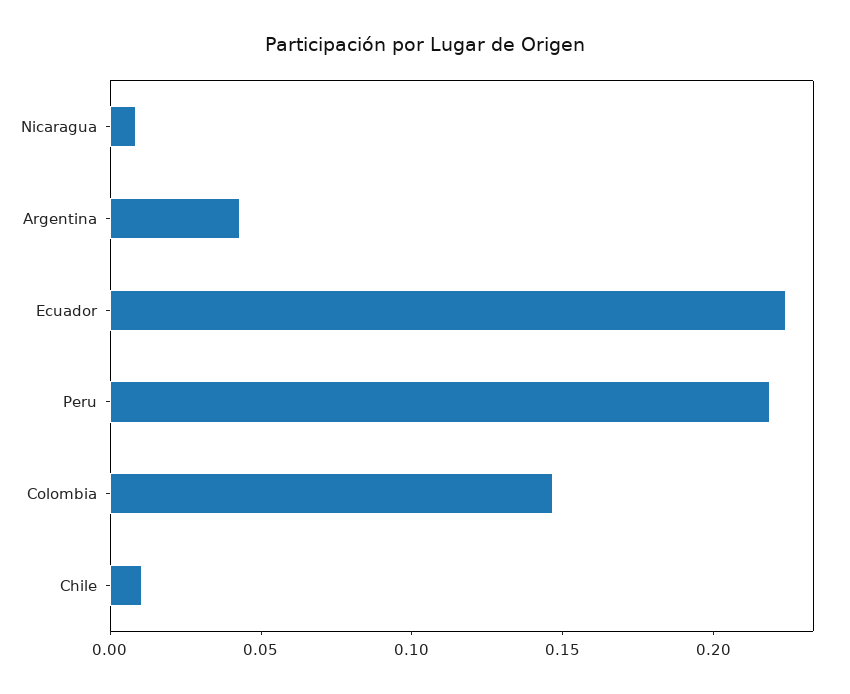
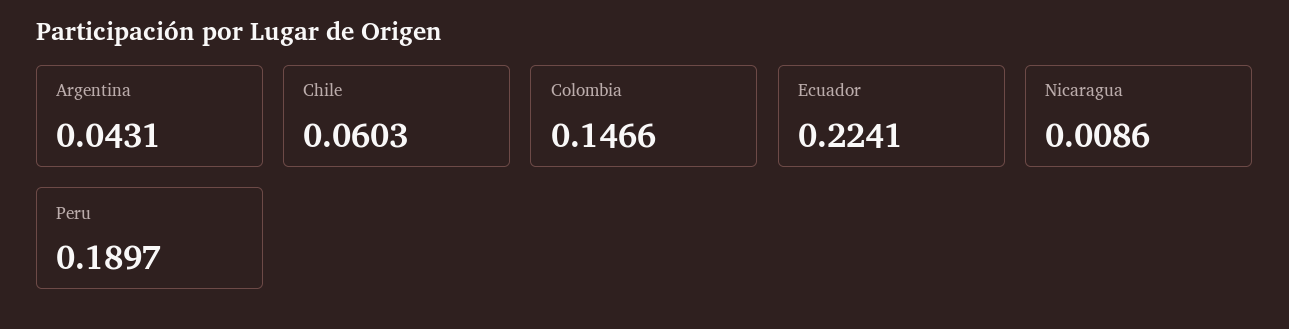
  {
    "Nicaragua": 0.0086,
    "Argentina": 0.0431,
    "Ecuador": 0.2241,
-   "Peru": 0.22,
+   "Peru": 0.1897,
    "Colombia": 0.1466,
-   "Chile": 0.01
+   "Chile": 0.0603
  }

